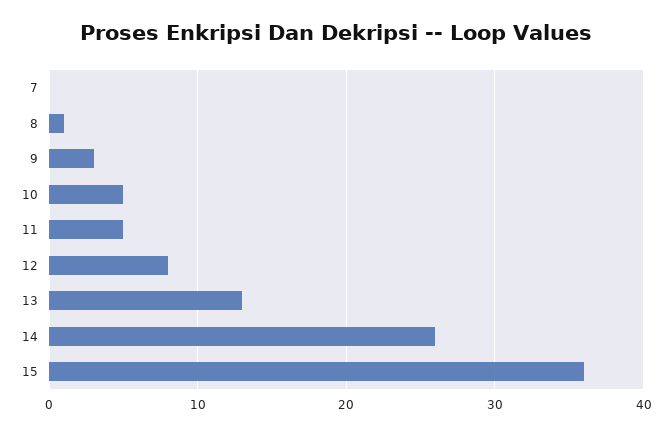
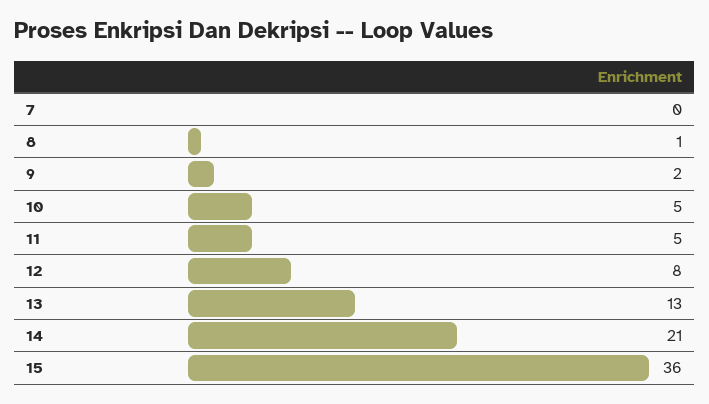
  {
    "7": 0,
    "8": 1,
-   "9": 3,
+   "9": 2,
    "10": 5,
    "11": 5,
    "12": 8,
    "13": 13,
-   "14": 26,
+   "14": 21,
    "15": 36
  }

